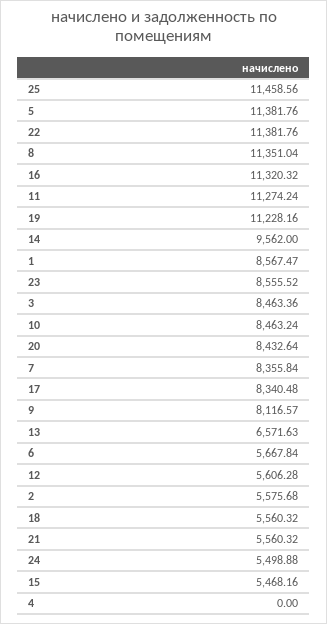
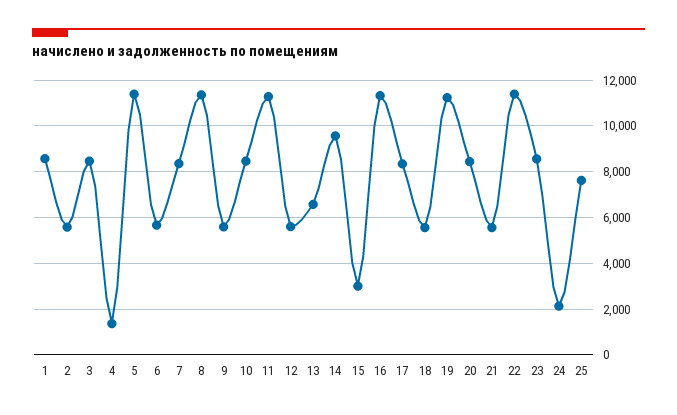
  {
-   "25": 11458.56,
+   "25": 7500,
    "5": 11381.76,
    "22": 11381.76,
    "8": 11351.04,
    "16": 11320.32,
    "11": 11274.24,
    "19": 11228.16,
    "14": 9562,
    "1": 8567.47,
    "23": 8555.52,
    "3": 8463.36,
    "10": 8463.24,
    "20": 8432.64,
    "7": 8355.84,
    "17": 8340.48,
-   "9": 8116.57,
+   "9": 5500,
    "13": 6571.63,
    "6": 5667.84,
    "12": 5606.28,
    "2": 5575.68,
    "18": 5560.32,
    "21": 5560.32,
-   "24": 5498.88,
+   "24": 2000,
-   "15": 5468.16,
+   "15": 3000,
-   "4": 0
+   "4": 1500
  }

